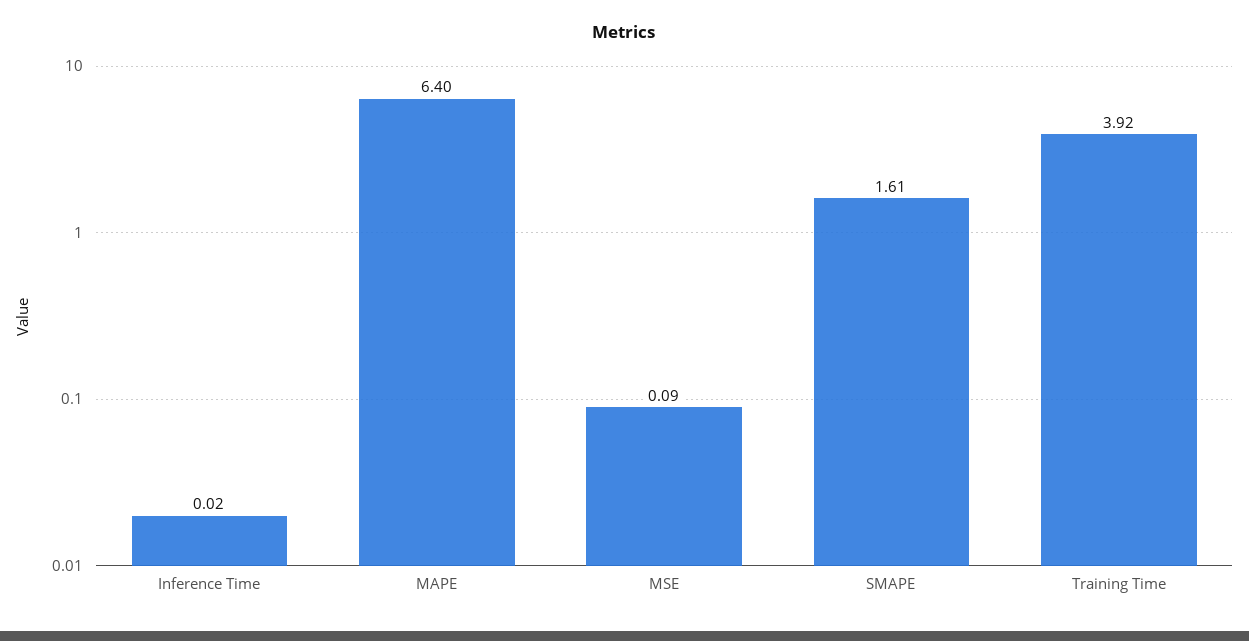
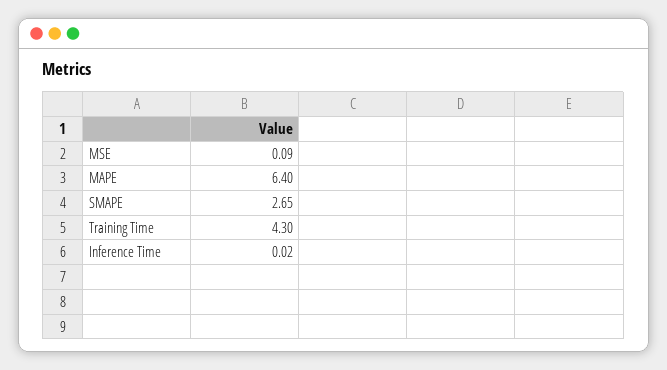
  {
    "Inference Time": 0.02,
    "MAPE": 6.4,
    "MSE": 0.09,
-   "SMAPE": 1.61,
+   "SMAPE": 2.65,
-   "Training Time": 3.92
+   "Training Time": 4.3
  }

